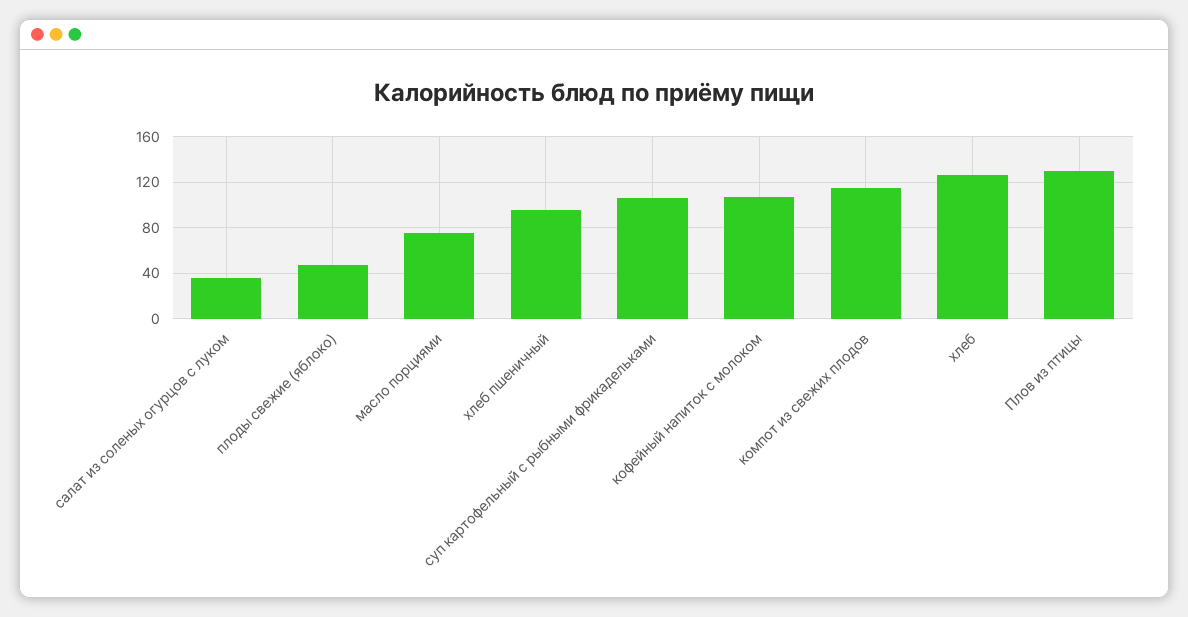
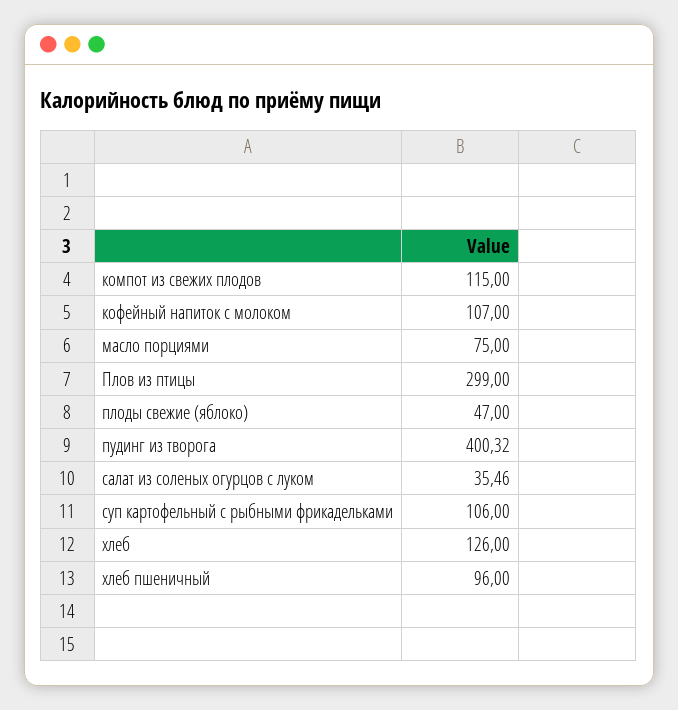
  {
    "салат из соленых огурцов с луком": 35.46,
    "плоды свежие (яблоко)": 47,
    "масло порциями": 75,
    "хлеб пшеничный": 96,
    "суп картофельный с рыбными фрикадельками": 106,
    "кофейный напиток с молоком": 107,
    "компот из свежих плодов": 115,
    "хлеб": 126,
-   "Плов из птицы": 130
+   "Плов из птицы": 299,
+   "пудинг из творога": 400.32
  }

